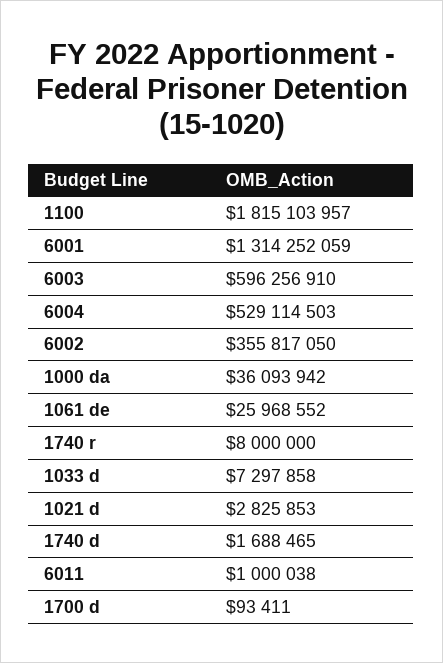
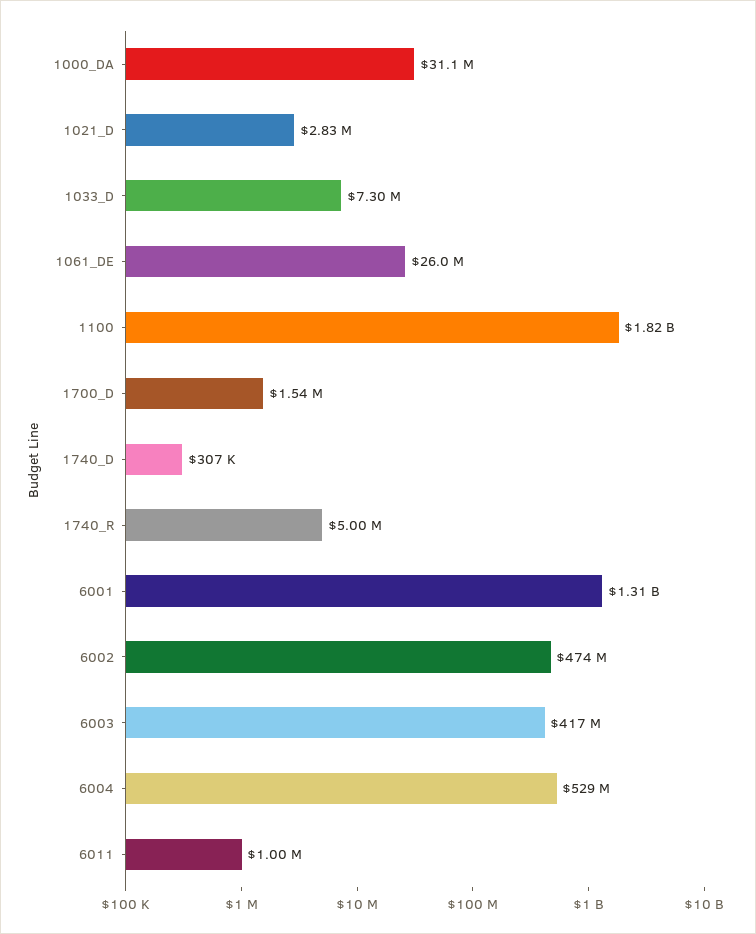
  {
    "1100": 1815103957,
    "6001": 1314252059,
-   "6003": 596256910,
+   "6003": 417000000,
    "6004": 529114503,
-   "6002": 355817050,
+   "6002": 474000000,
-   "1000 da": 36093942,
+   "1000 da": 31100000,
    "1061 de": 25968552,
-   "1740 r": 8000000,
+   "1740 r": 5000000,
    "1033 d": 7297858,
    "1021 d": 2825853,
-   "1740 d": 1688465,
+   "1740 d": 307000,
    "6011": 1000038,
-   "1700 d": 93411
+   "1700 d": 1540000
  }

